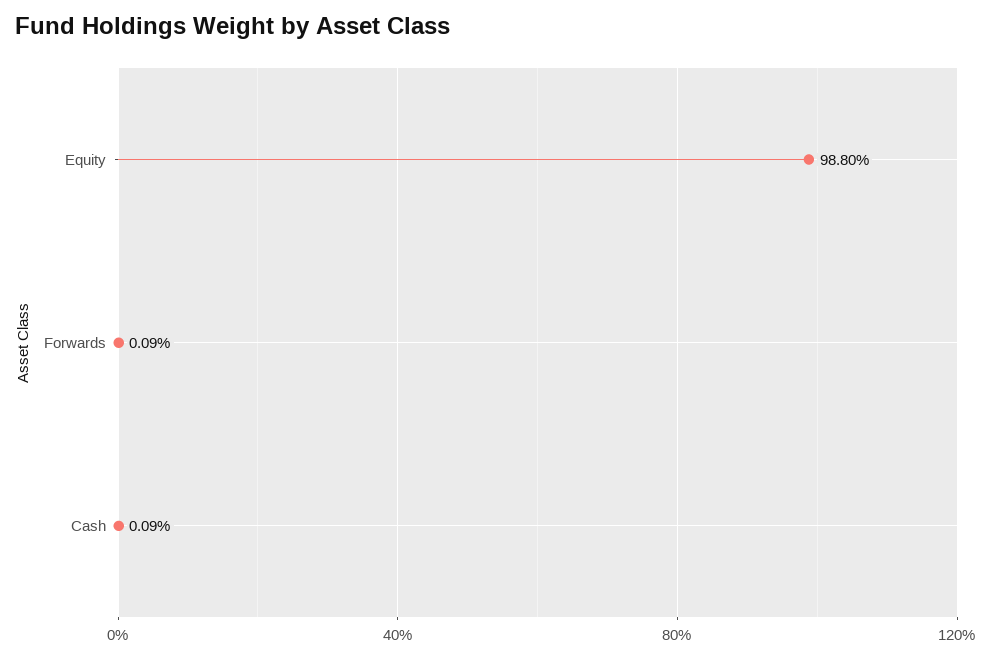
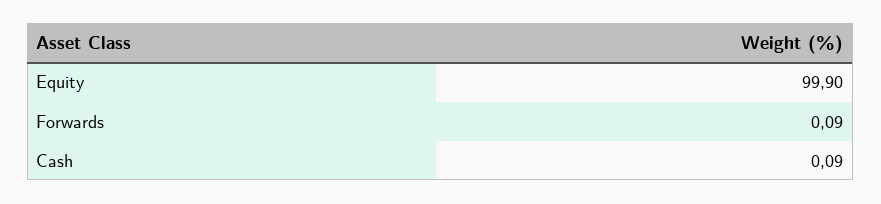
  {
-   "Equity": 98.8,
+   "Equity": 99.9,
    "Forwards": 0.09,
    "Cash": 0.09
  }

